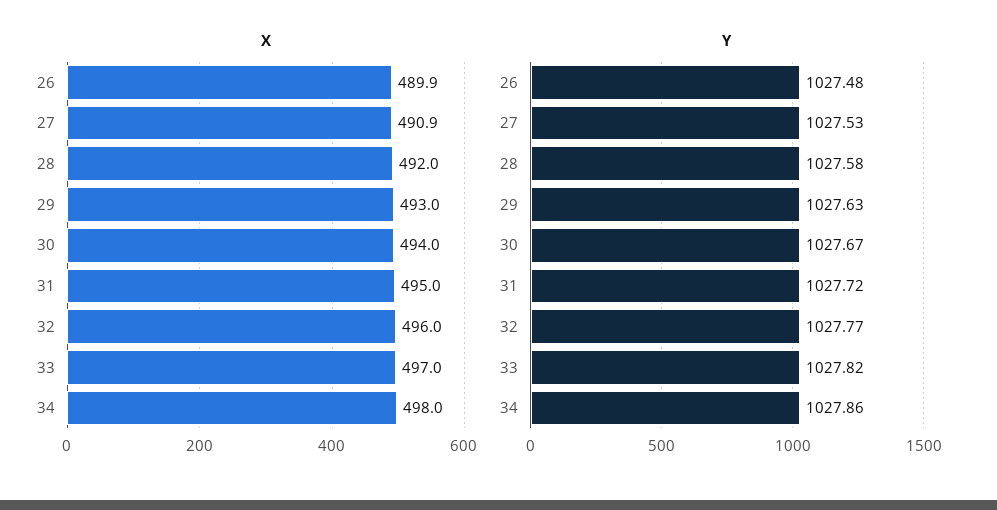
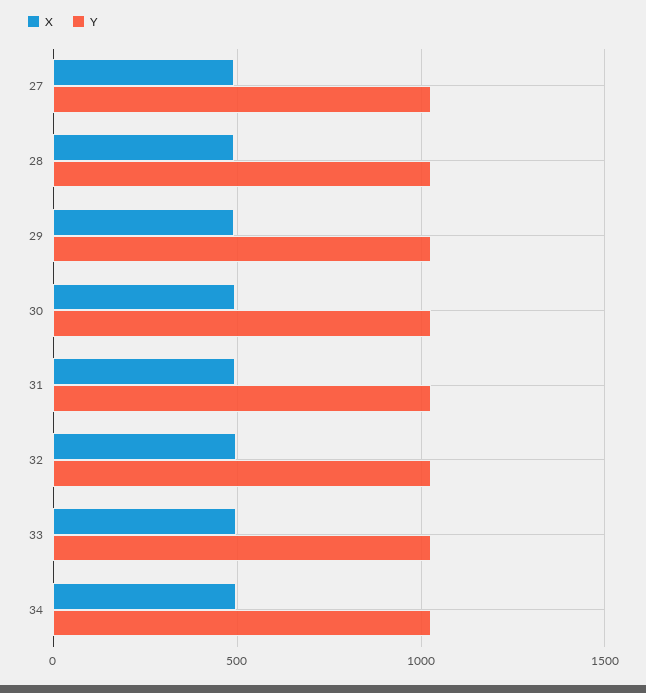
  {
    "X": {
-     "26": 489.9,
      "27": 490.9,
      "28": 492,
      "29": 493,
      "30": 494,
      "31": 495,
      "32": 496,
      "33": 497,
      "34": 498
    },
    "Y": {
-     "26": 1027.48,
      "27": 1027.53,
      "28": 1027.58,
      "29": 1027.63,
      "30": 1027.67,
      "31": 1027.72,
      "32": 1027.77,
      "33": 1027.82,
      "34": 1027.86
    }
  }

